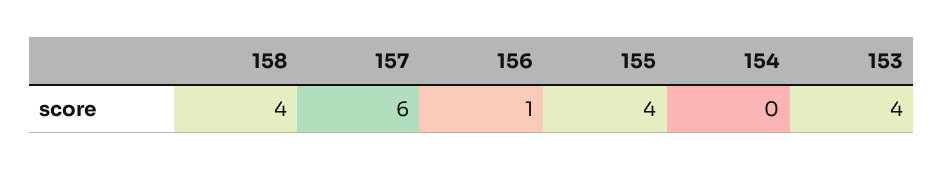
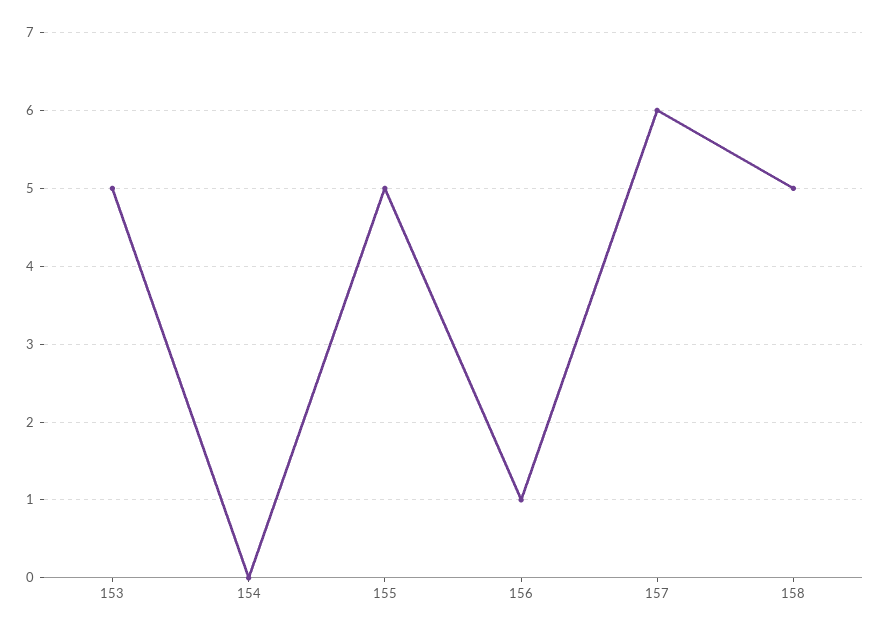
  {
-   "158": 4,
+   "158": 5,
    "157": 6,
    "156": 1,
-   "155": 4,
+   "155": 5,
    "154": 0,
-   "153": 4
+   "153": 5
  }

